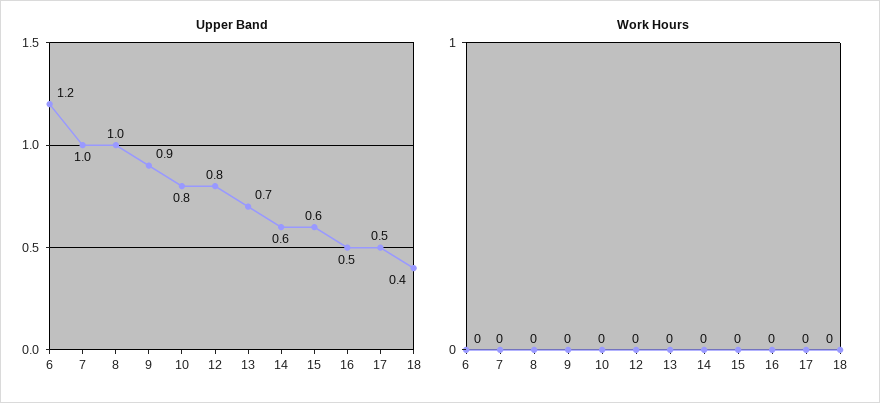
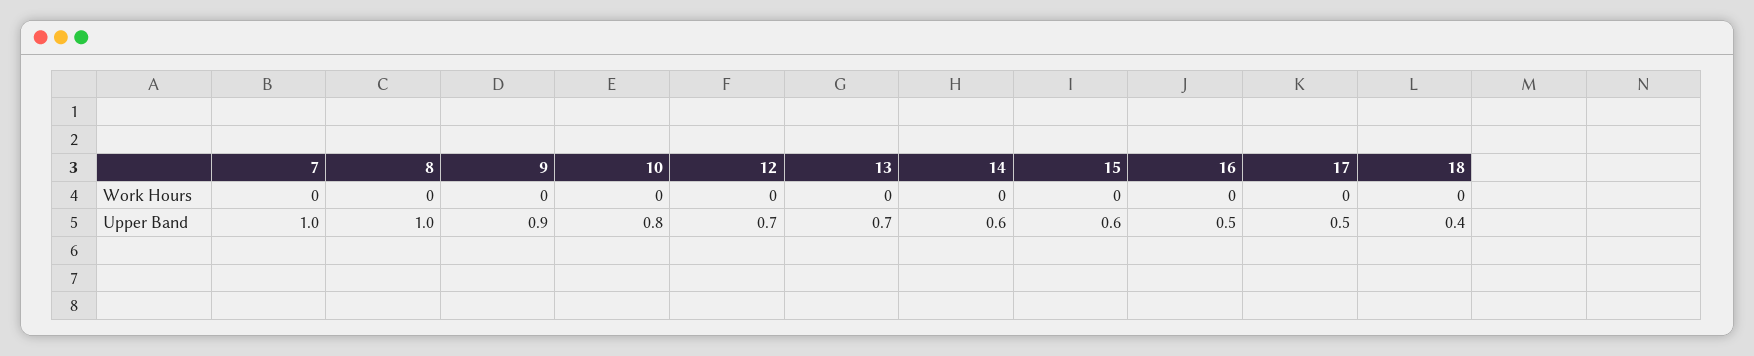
  {
    "Upper Band": {
-     "6": 1.2,
      "7": 1,
      "8": 1,
      "9": 0.9,
      "10": 0.8,
-     "12": 0.8,
+     "12": 0.7,
      "13": 0.7,
      "14": 0.6,
      "15": 0.6,
      "16": 0.5,
      "17": 0.5,
      "18": 0.4
    },
    "Work Hours": {
-     "6": 0,
      "7": 0,
      "8": 0,
      "9": 0,
      "10": 0,
      "12": 0,
      "13": 0,
      "14": 0,
      "15": 0,
      "16": 0,
      "17": 0,
      "18": 0
    }
  }

